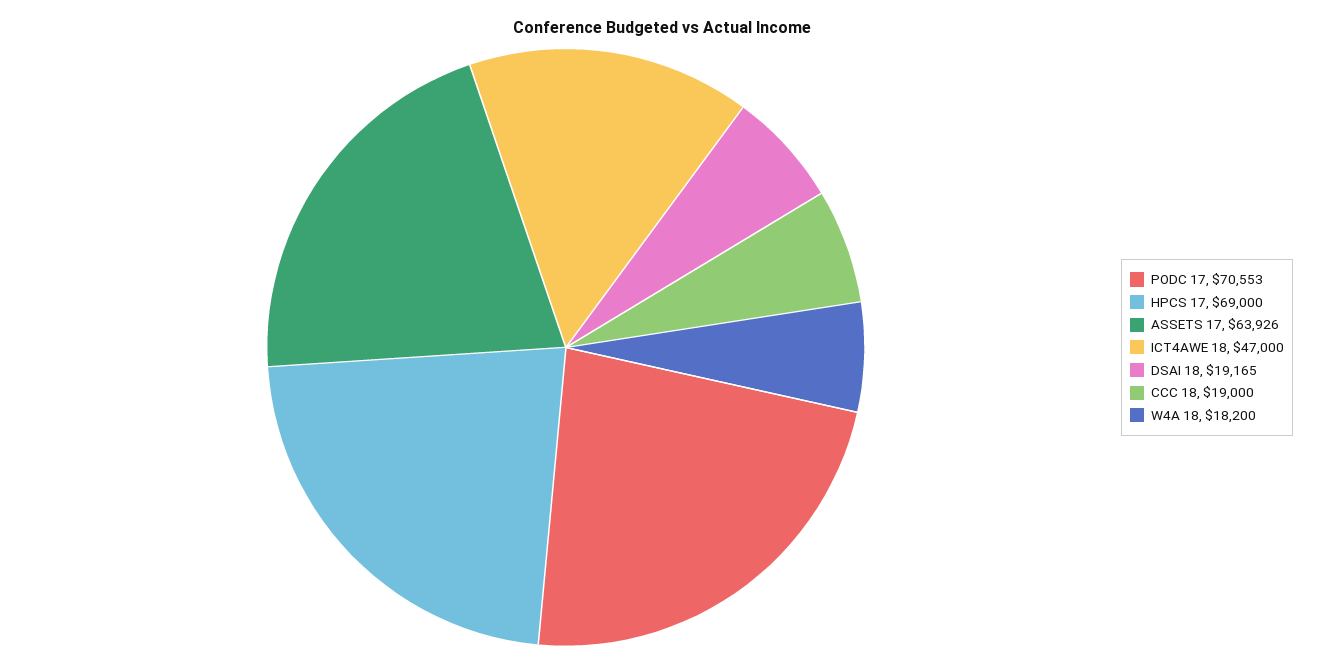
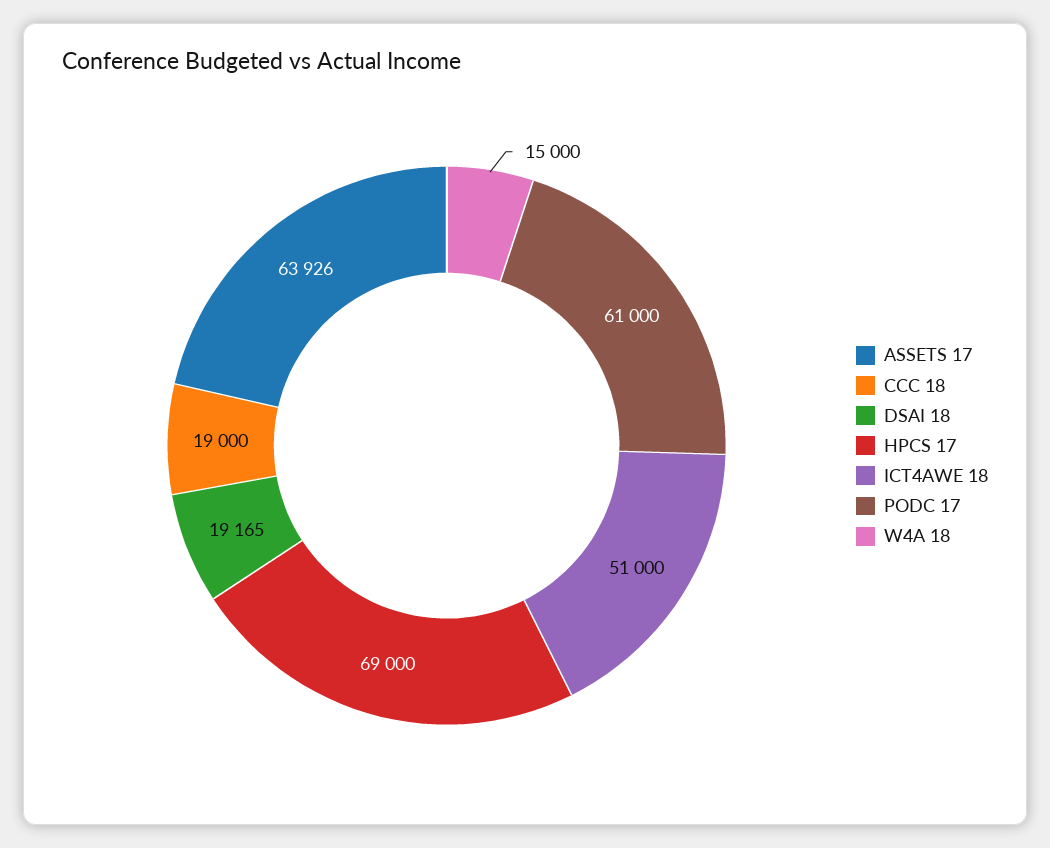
  {
-   "PODC 17": 70553,
+   "PODC 17": 61000,
    "HPCS 17": 69000,
    "ASSETS 17": 63926,
-   "ICT4AWE 18": 47000,
+   "ICT4AWE 18": 51000,
    "DSAI 18": 19165,
    "CCC 18": 19000,
-   "W4A 18": 18200
+   "W4A 18": 15000
  }

